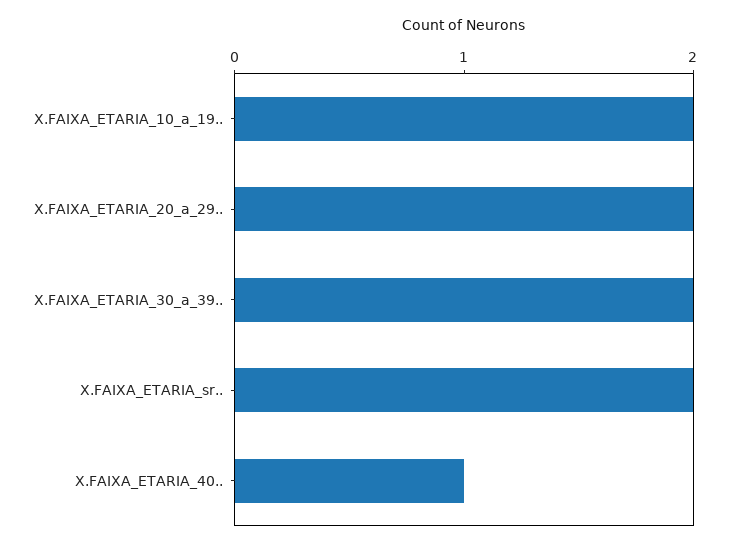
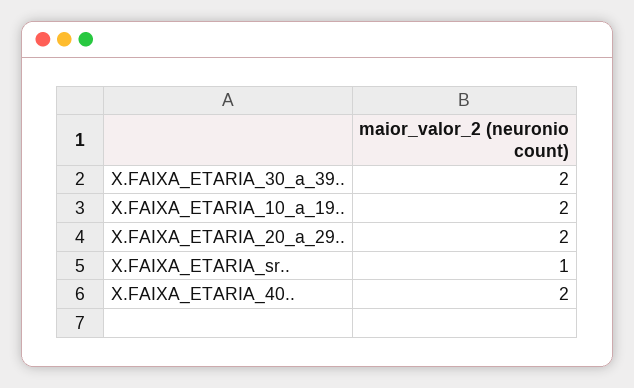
  {
    "X.FAIXA_ETARIA_10_a_19..": 2,
    "X.FAIXA_ETARIA_20_a_29..": 2,
    "X.FAIXA_ETARIA_30_a_39..": 2,
-   "X.FAIXA_ETARIA_sr..": 2,
+   "X.FAIXA_ETARIA_sr..": 1,
-   "X.FAIXA_ETARIA_40..": 1
+   "X.FAIXA_ETARIA_40..": 2
  }

